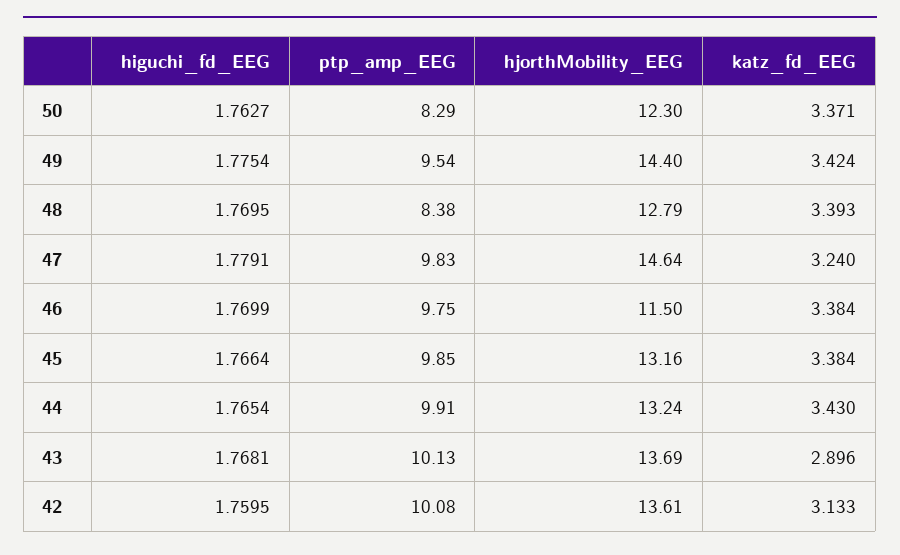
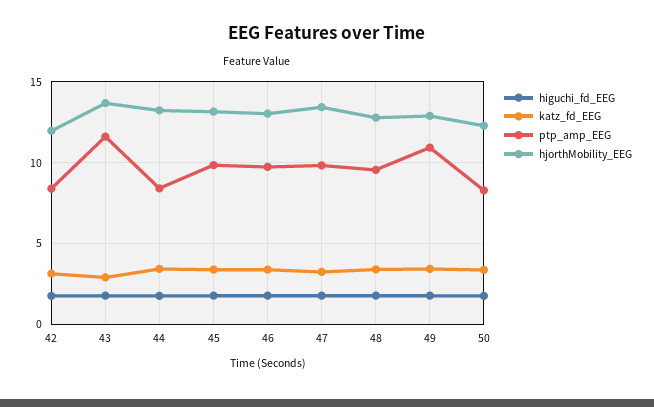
  {
    "higuchi_fd_EEG": {
      "50": 1.7627,
      "49": 1.7754,
      "48": 1.7695,
      "47": 1.7791,
      "46": 1.7699,
      "45": 1.7664,
      "44": 1.7654,
      "43": 1.7681,
      "42": 1.7595
    },
    "ptp_amp_EEG": {
      "50": 8.29,
-     "49": 9.54,
+     "49": 11,
-     "48": 8.38,
+     "48": 9.5,
      "47": 9.83,
      "46": 9.75,
      "45": 9.85,
-     "44": 9.91,
+     "44": 8.5,
-     "43": 10.13,
+     "43": 11.5,
-     "42": 10.08
+     "42": 8.5
    },
    "hjorthMobility_EEG": {
      "50": 12.3,
-     "49": 14.4,
+     "49": 13,
      "48": 12.79,
-     "47": 14.64,
+     "47": 13.5,
-     "46": 11.5,
+     "46": 13,
      "45": 13.16,
      "44": 13.24,
      "43": 13.69,
-     "42": 13.61
+     "42": 12
    },
    "katz_fd_EEG": {
      "50": 3.371,
      "49": 3.424,
      "48": 3.393,
      "47": 3.24,
      "46": 3.384,
      "45": 3.384,
      "44": 3.43,
      "43": 2.896,
      "42": 3.133
    }
  }

